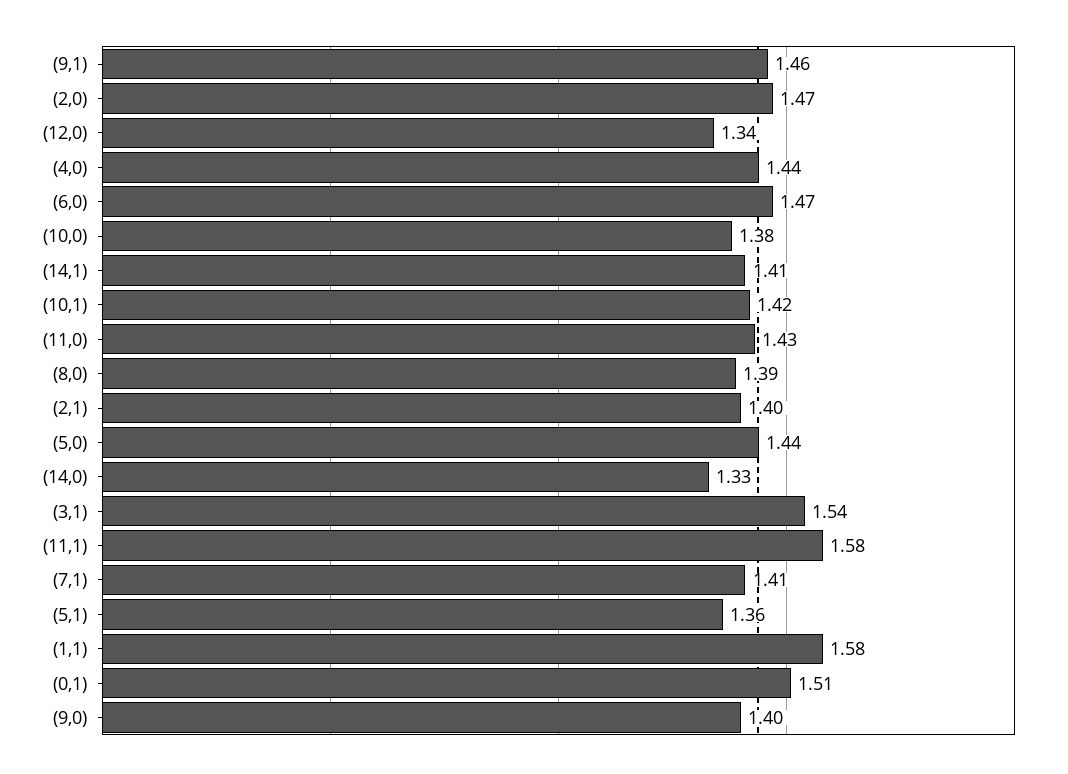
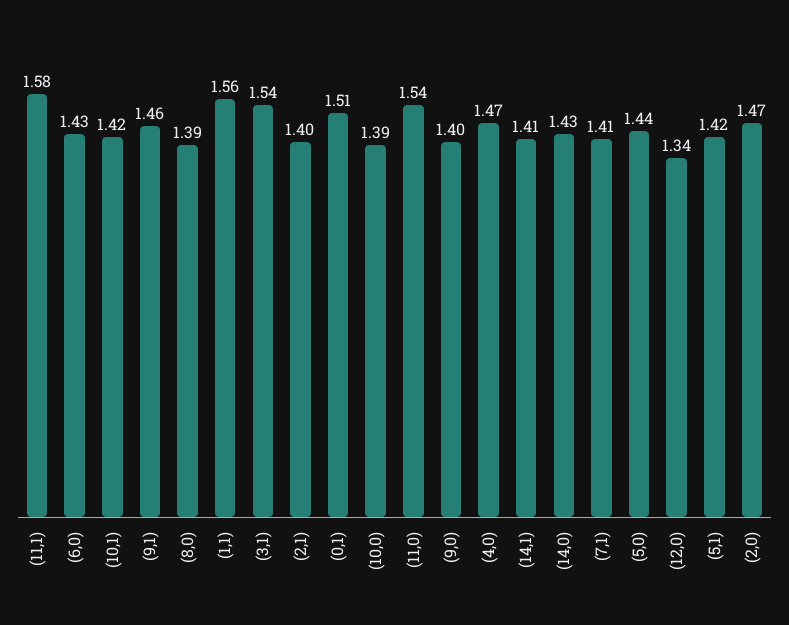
  {
    "(9,1)": 1.46,
    "(2,0)": 1.47,
    "(12,0)": 1.34,
-   "(4,0)": 1.44,
+   "(4,0)": 1.47,
-   "(6,0)": 1.47,
+   "(6,0)": 1.43,
-   "(10,0)": 1.38,
+   "(10,0)": 1.39,
    "(14,1)": 1.41,
    "(10,1)": 1.42,
-   "(11,0)": 1.43,
+   "(11,0)": 1.54,
    "(8,0)": 1.39,
    "(2,1)": 1.4,
    "(5,0)": 1.44,
-   "(14,0)": 1.33,
+   "(14,0)": 1.43,
    "(3,1)": 1.54,
    "(11,1)": 1.58,
    "(7,1)": 1.41,
-   "(5,1)": 1.36,
+   "(5,1)": 1.42,
-   "(1,1)": 1.58,
+   "(1,1)": 1.56,
    "(0,1)": 1.51,
    "(9,0)": 1.4
  }

